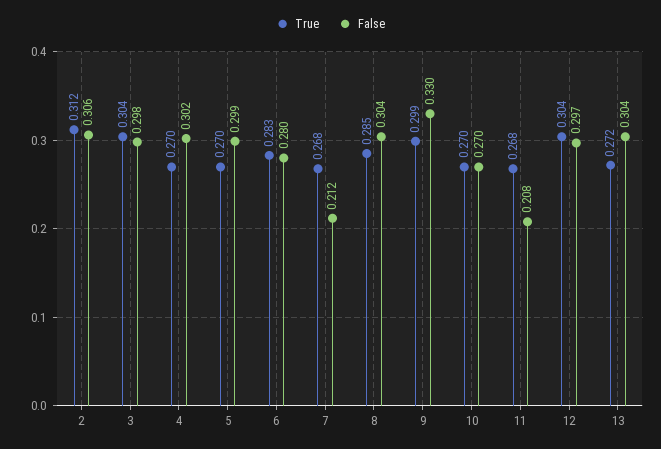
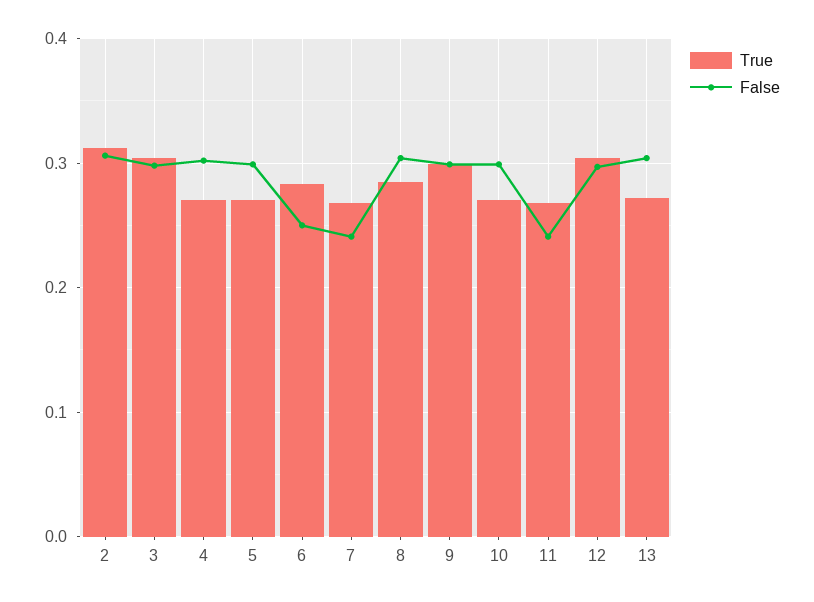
  {
    "True": {
      "2": 0.312,
      "3": 0.304,
      "4": 0.27,
      "5": 0.27,
      "6": 0.283,
      "7": 0.268,
      "8": 0.285,
      "9": 0.299,
      "10": 0.27,
      "11": 0.268,
      "12": 0.304,
      "13": 0.272
    },
    "False": {
      "2": 0.306,
      "3": 0.298,
      "4": 0.302,
      "5": 0.299,
-     "6": 0.28,
+     "6": 0.25,
-     "7": 0.212,
+     "7": 0.24,
      "8": 0.304,
-     "9": 0.33,
+     "9": 0.3,
-     "10": 0.27,
+     "10": 0.3,
-     "11": 0.208,
+     "11": 0.24,
      "12": 0.297,
      "13": 0.304
    }
  }

